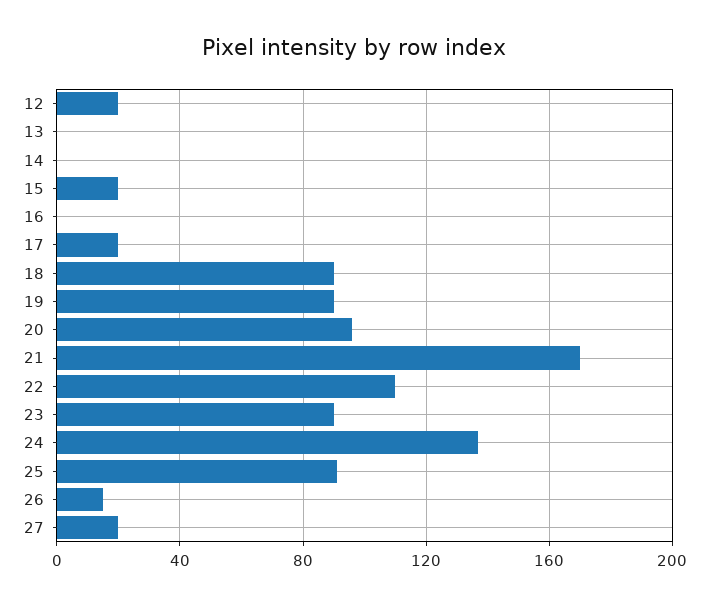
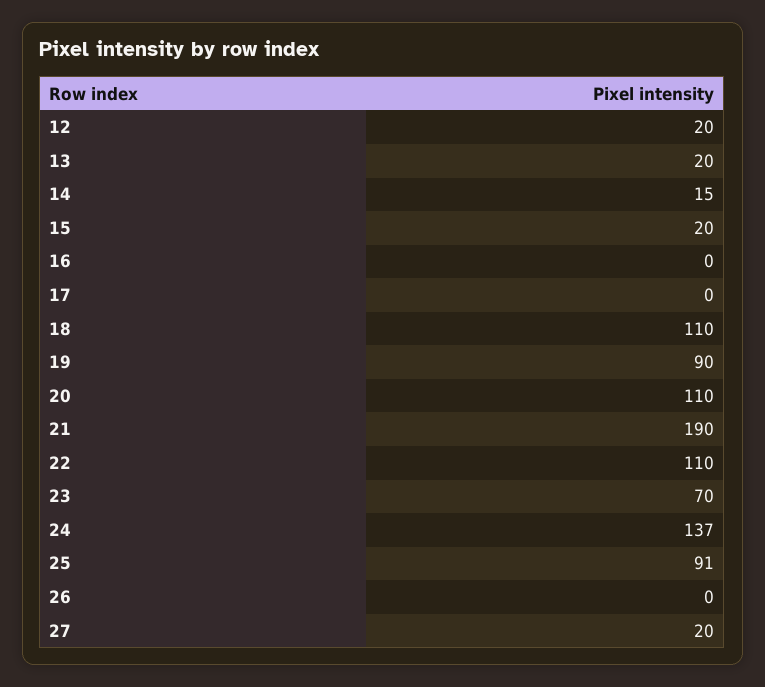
  {
    "12": 20,
-   "13": 0,
+   "13": 20,
-   "14": 0,
+   "14": 15,
    "15": 20,
    "16": 0,
-   "17": 20,
+   "17": 0,
-   "18": 90,
+   "18": 110,
    "19": 90,
-   "20": 95,
+   "20": 110,
-   "21": 170,
+   "21": 190,
    "22": 110,
-   "23": 90,
+   "23": 70,
    "24": 137,
    "25": 91,
-   "26": 15,
+   "26": 0,
    "27": 20
  }

